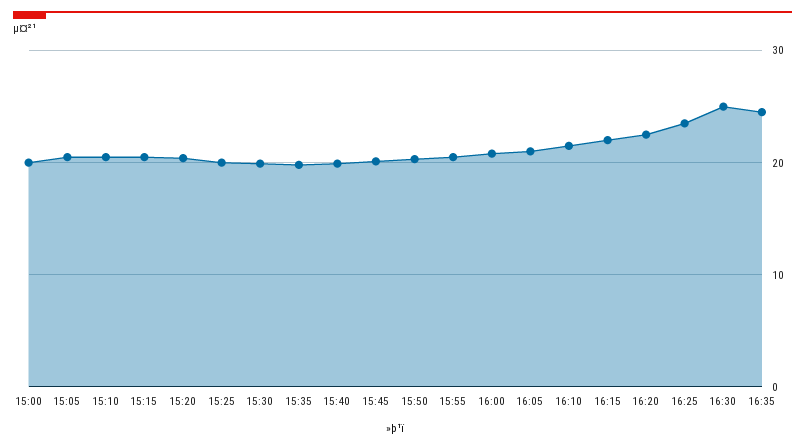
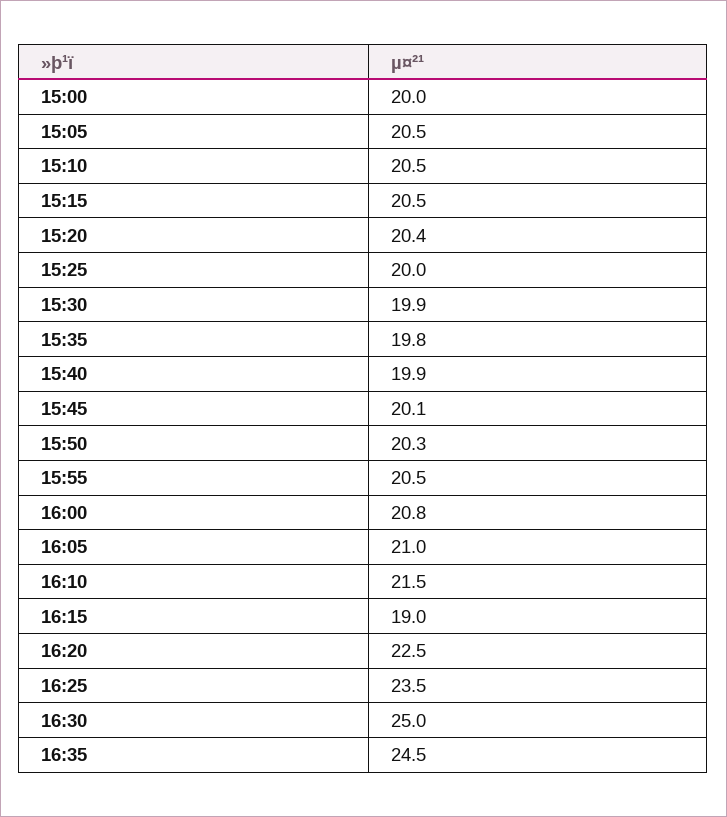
  {
    "15:00": 20,
    "15:05": 20.5,
    "15:10": 20.5,
    "15:15": 20.5,
    "15:20": 20.4,
    "15:25": 20,
    "15:30": 19.9,
    "15:35": 19.8,
    "15:40": 19.9,
    "15:45": 20.1,
    "15:50": 20.3,
    "15:55": 20.5,
    "16:00": 20.8,
    "16:05": 21,
    "16:10": 21.5,
-   "16:15": 22,
+   "16:15": 19,
    "16:20": 22.5,
    "16:25": 23.5,
    "16:30": 25,
    "16:35": 24.5
  }

